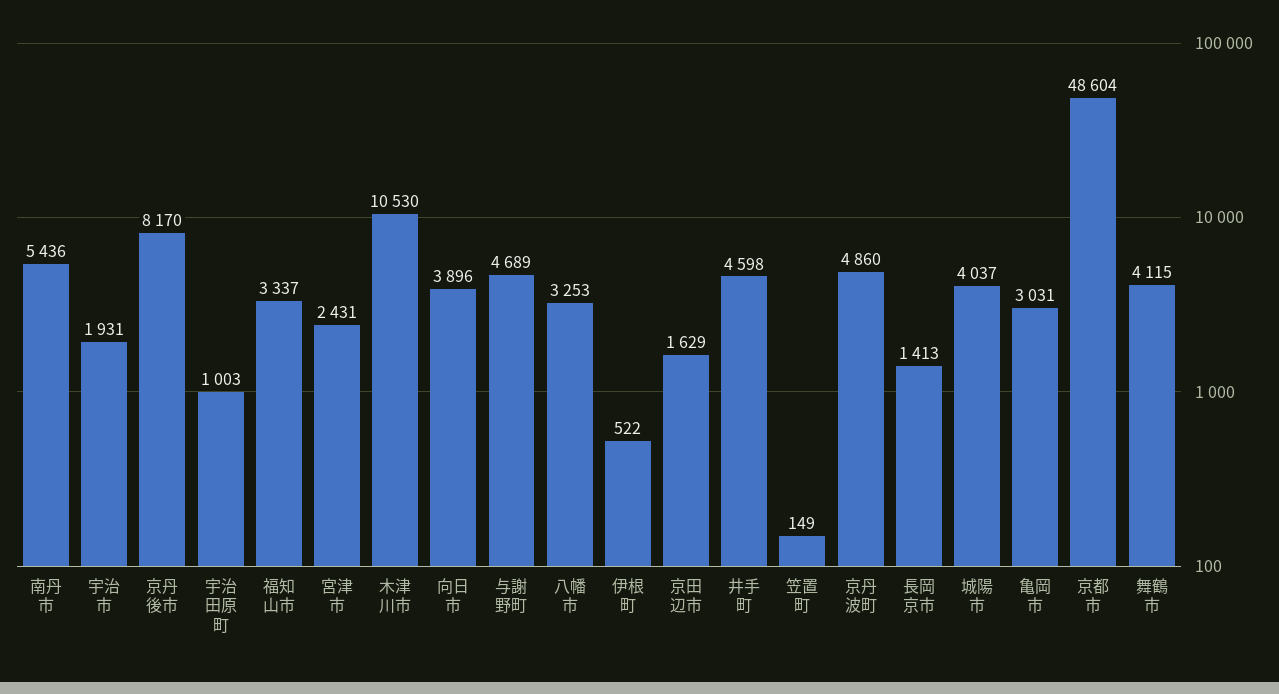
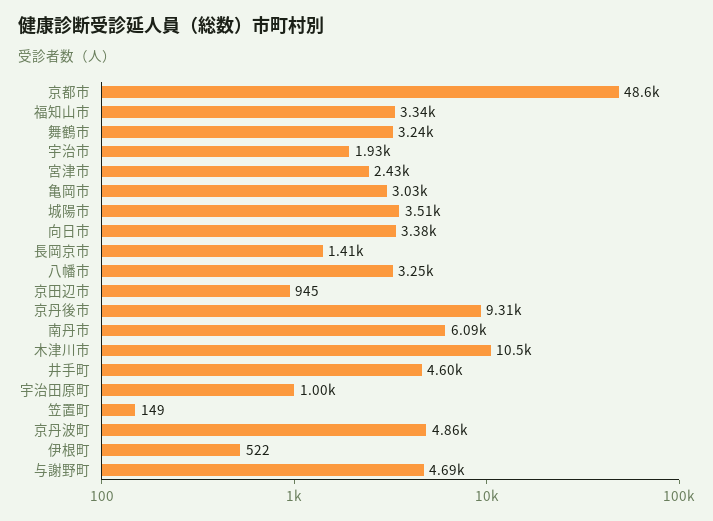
  {
-   "南丹市": 5436,
+   "南丹市": 6090,
    "宇治市": 1931,
-   "京丹後市": 8170,
+   "京丹後市": 9310,
    "宇治田原町": 1003,
    "福知山市": 3337,
    "宮津市": 2431,
    "木津川市": 10530,
-   "向日市": 3896,
+   "向日市": 3380,
    "与謝野町": 4689,
    "八幡市": 3253,
    "伊根町": 522,
-   "京田辺市": 1629,
+   "京田辺市": 945,
    "井手町": 4598,
    "笠置町": 149,
    "京丹波町": 4860,
    "長岡京市": 1413,
-   "城陽市": 4037,
+   "城陽市": 3510,
    "亀岡市": 3031,
    "京都市": 48604,
-   "舞鶴市": 4115
+   "舞鶴市": 3240
  }

